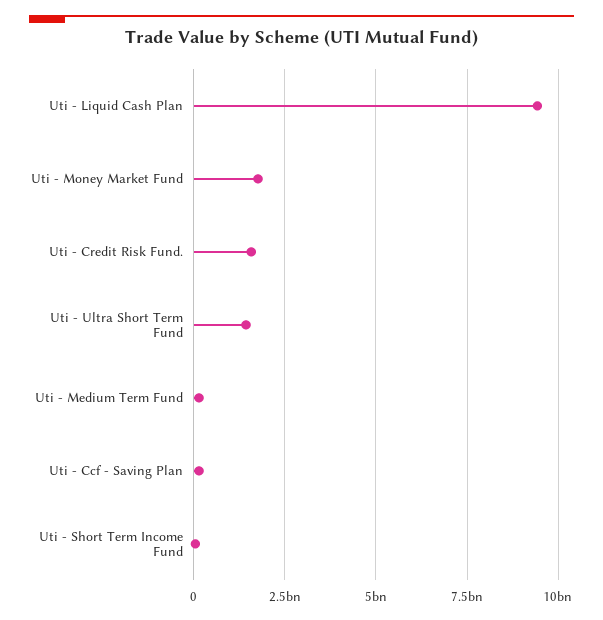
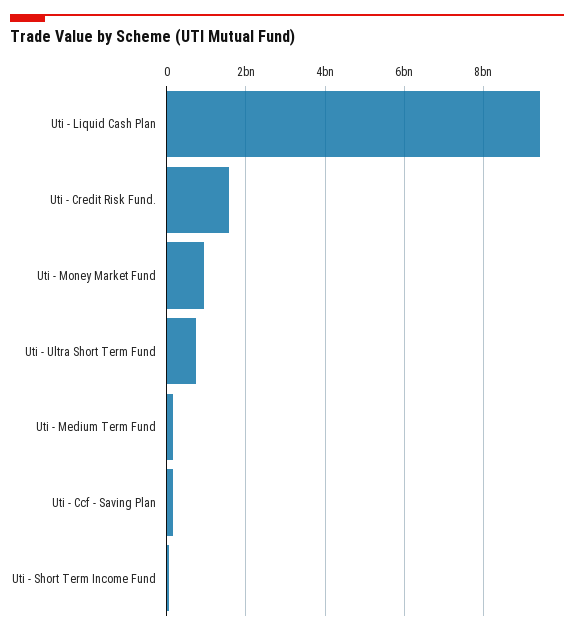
  {
    "Uti - Liquid Cash Plan": 9400000000,
-   "Uti - Money Market Fund": 1750000000,
+   "Uti - Money Market Fund": 1000000000,
    "Uti - Credit Risk Fund.": 1600000000,
-   "Uti - Ultra Short Term Fund": 1500000000,
+   "Uti - Ultra Short Term Fund": 800000000,
    "Uti - Medium Term Fund": 200000000,
    "Uti - Ccf - Saving Plan": 200000000,
    "Uti - Short Term Income Fund": 0
  }

